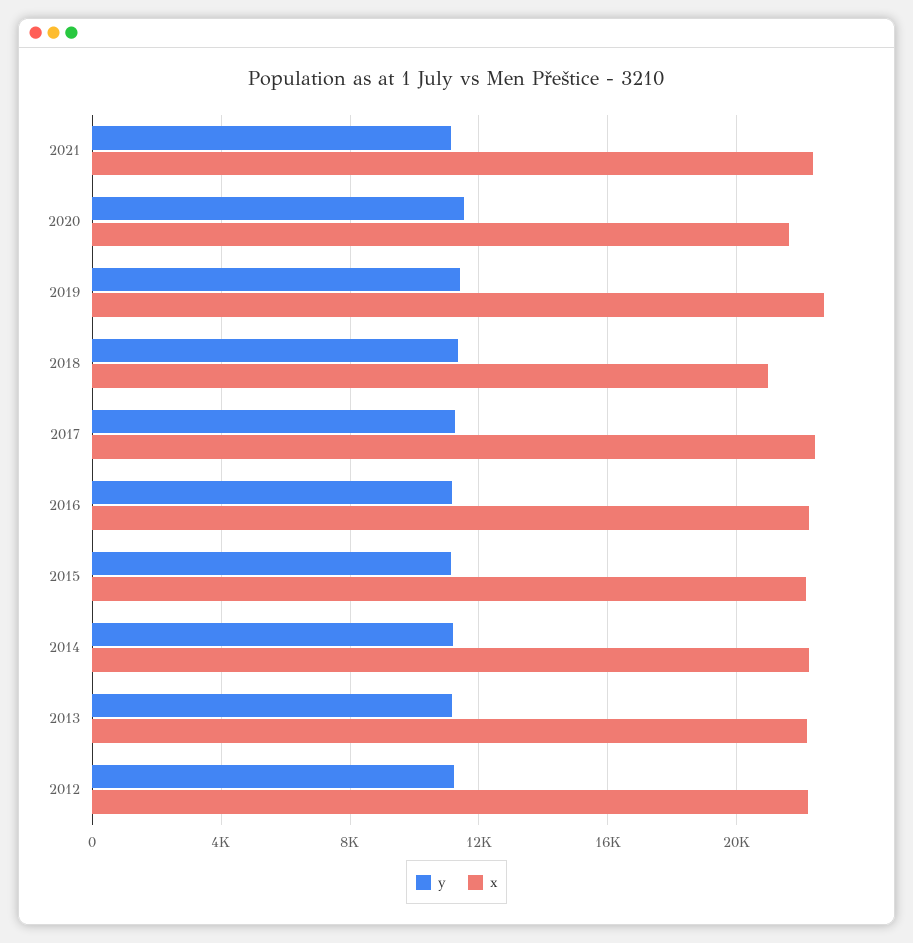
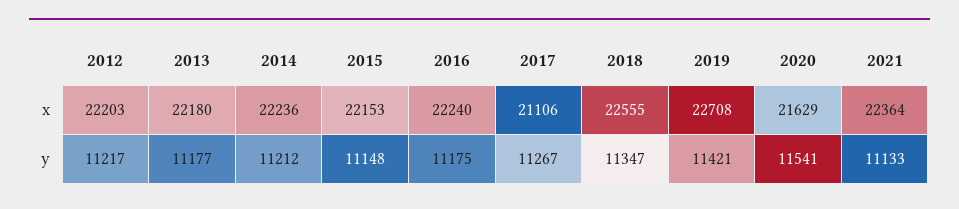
  {
    "y": {
      "2021": 11133,
      "2020": 11541,
      "2019": 11421,
      "2018": 11347,
      "2017": 11267,
      "2016": 11175,
      "2015": 11148,
      "2014": 11212,
      "2013": 11177,
      "2012": 11217
    },
    "x": {
      "2021": 22364,
      "2020": 21629,
      "2019": 22708,
-     "2018": 21000,
+     "2018": 22555,
-     "2017": 22500,
+     "2017": 21106,
      "2016": 22240,
      "2015": 22153,
      "2014": 22236,
      "2013": 22180,
      "2012": 22203
    }
  }

